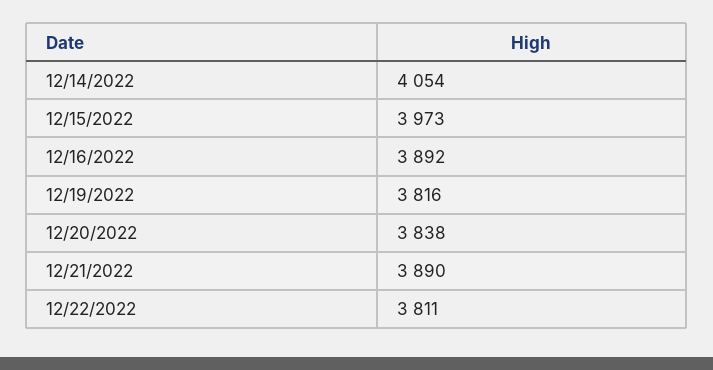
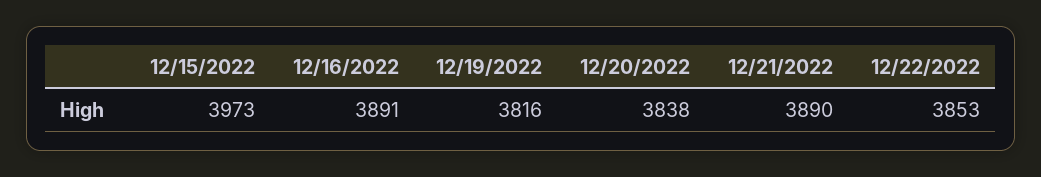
  {
-   "12/14/2022": 4054,
    "12/15/2022": 3973,
-   "12/16/2022": 3892,
+   "12/16/2022": 3891,
    "12/19/2022": 3816,
    "12/20/2022": 3838,
    "12/21/2022": 3890,
-   "12/22/2022": 3811
+   "12/22/2022": 3853
  }

